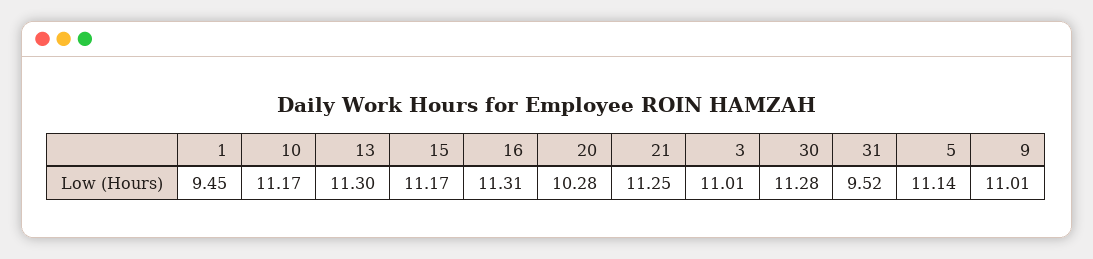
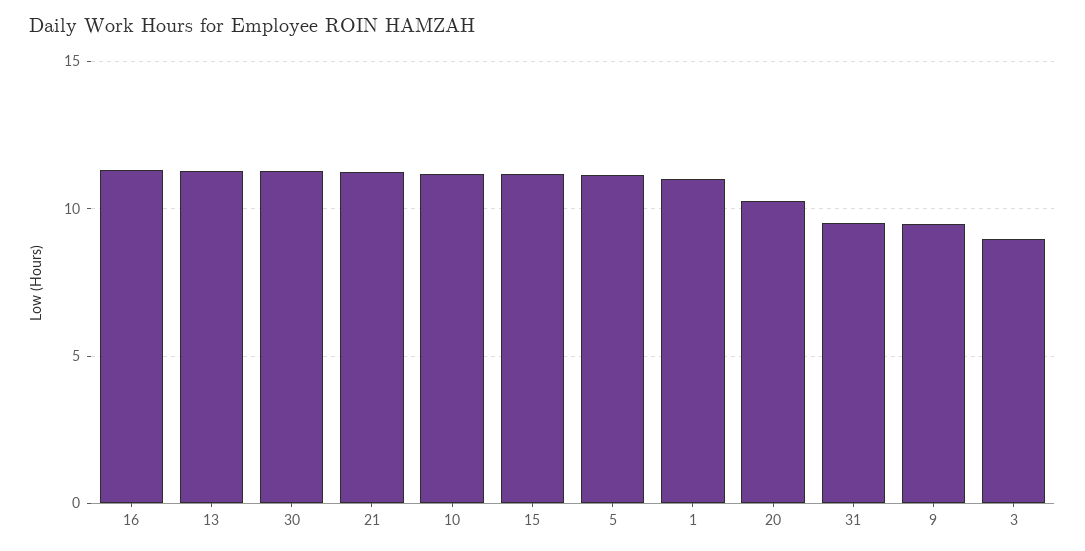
  {
-   "1": 9.45,
+   "1": 11,
    "10": 11.17,
    "13": 11.3,
    "15": 11.17,
    "16": 11.31,
    "20": 10.28,
    "21": 11.25,
-   "3": 11.01,
+   "3": 9,
    "30": 11.28,
    "31": 9.52,
    "5": 11.14,
-   "9": 11.01
+   "9": 9.5
  }

